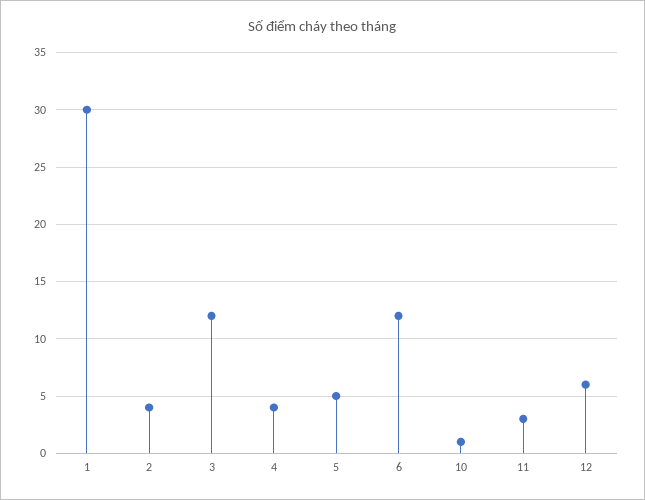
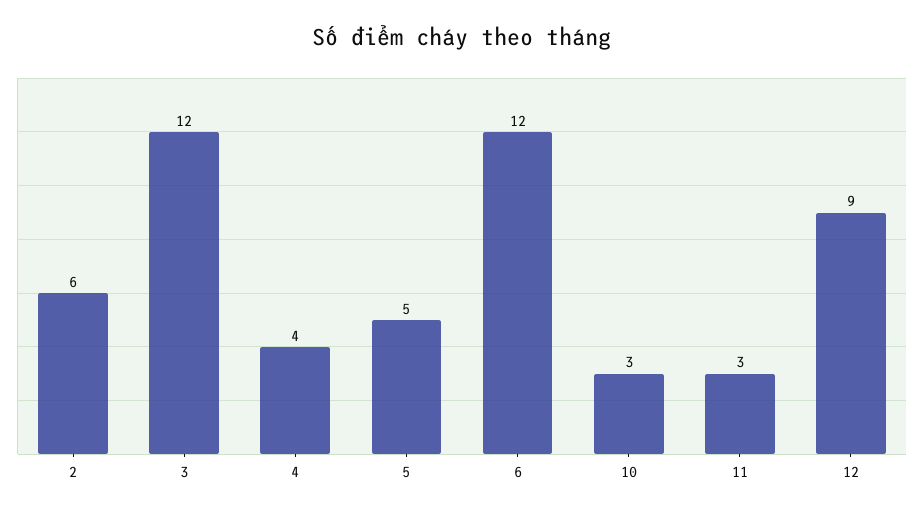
  {
-   "1": 30,
-   "2": 4,
+   "2": 6,
    "3": 12,
    "4": 4,
    "5": 5,
    "6": 12,
-   "10": 1,
+   "10": 3,
    "11": 3,
-   "12": 6
+   "12": 9
  }

